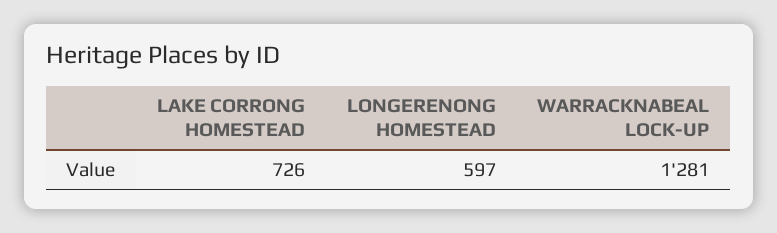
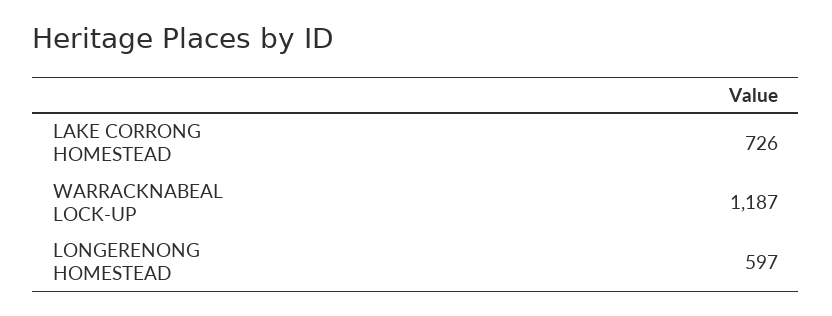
  {
    "LAKE CORRONG HOMESTEAD": 726,
    "LONGERENONG HOMESTEAD": 597,
-   "WARRACKNABEAL LOCK-UP": 1281
+   "WARRACKNABEAL LOCK-UP": 1187
  }

